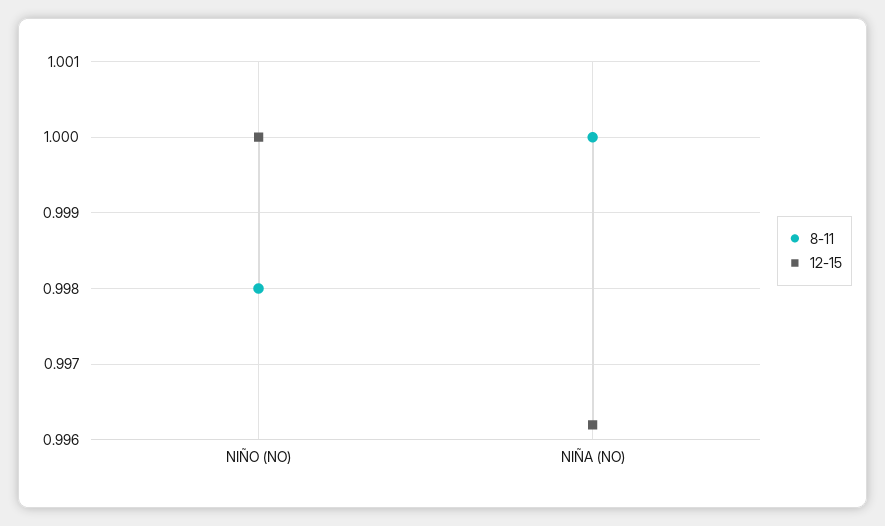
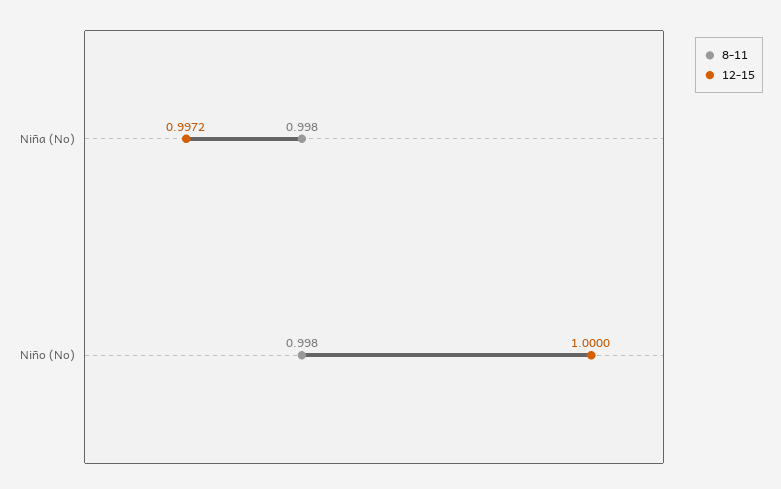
  {
    "8-11": {
      "NIÑO (NO)": 0.998,
-     "NIÑA (NO)": 1
+     "NIÑA (NO)": 0.998
    },
    "12-15": {
      "NIÑO (NO)": 1,
-     "NIÑA (NO)": 0.9962
+     "NIÑA (NO)": 0.9972
    }
  }

